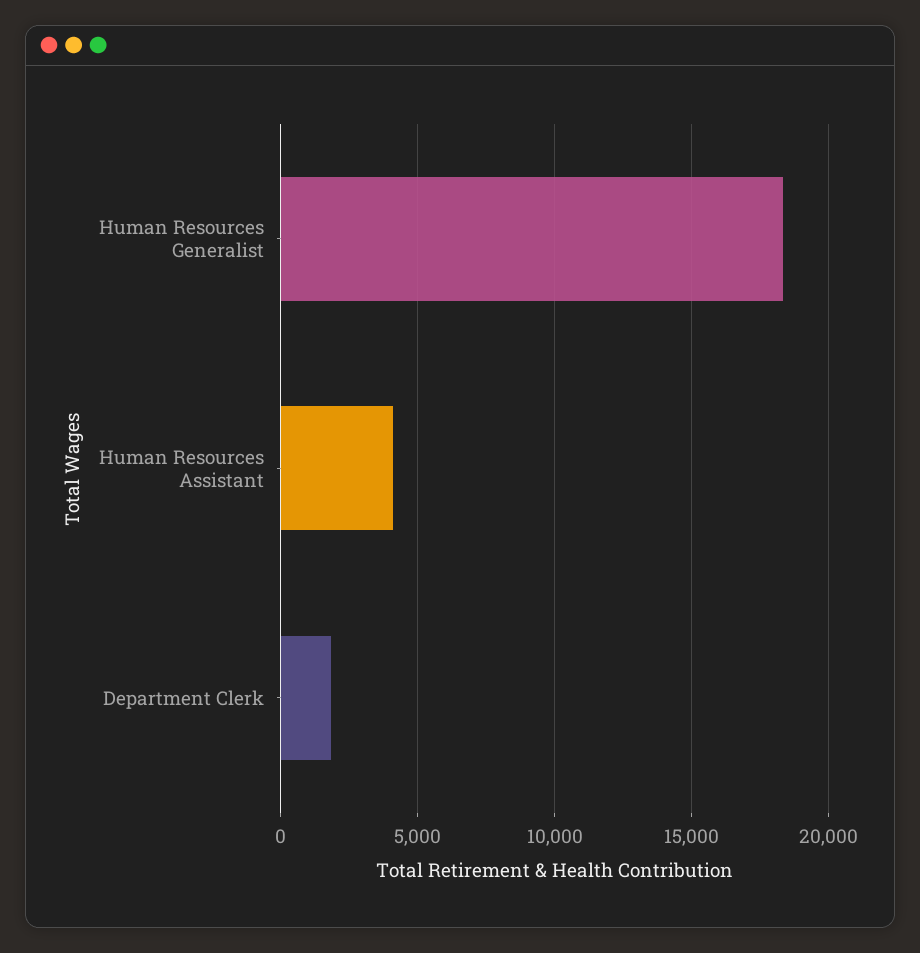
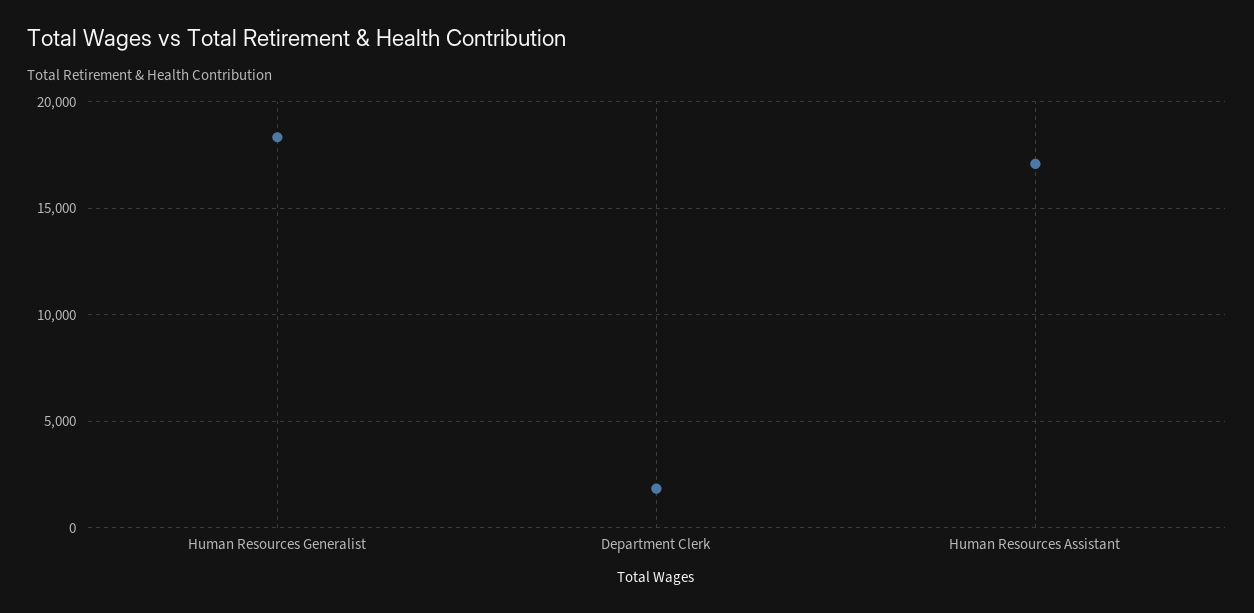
  {
    "Human Resources Generalist": 18500,
-   "Human Resources Assistant": 4000,
+   "Human Resources Assistant": 17000,
    "Department Clerk": 2000
  }

